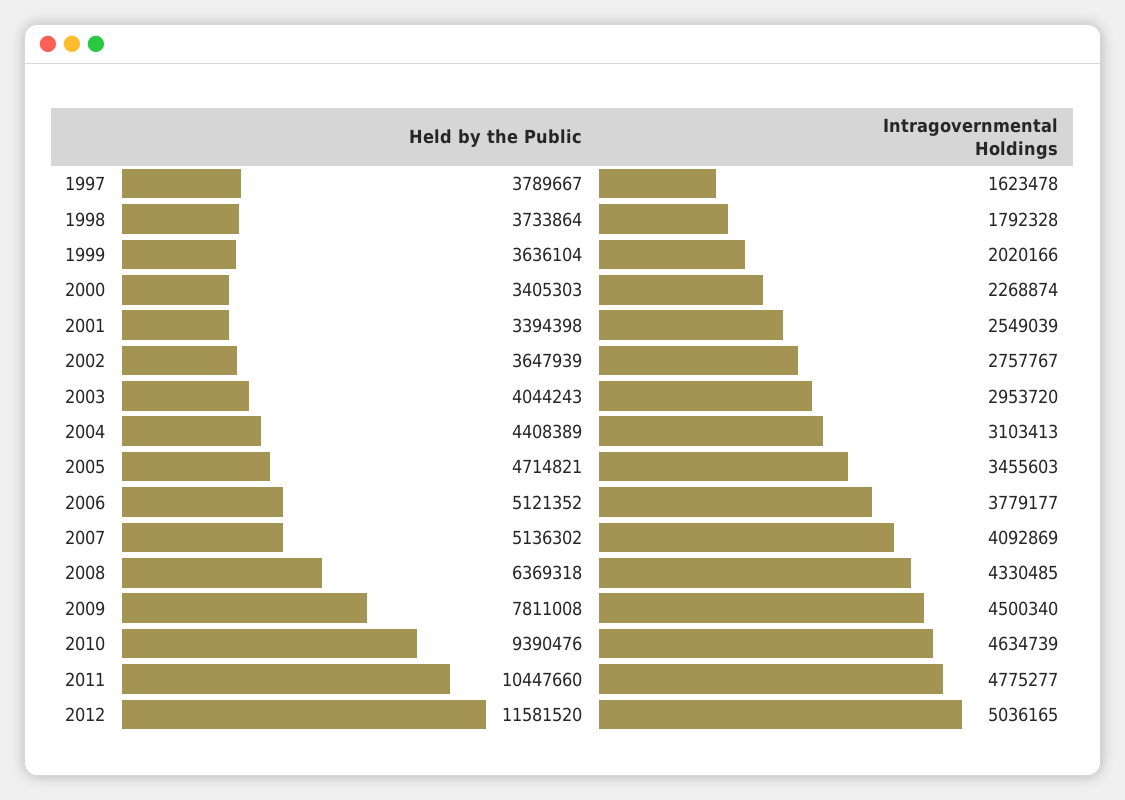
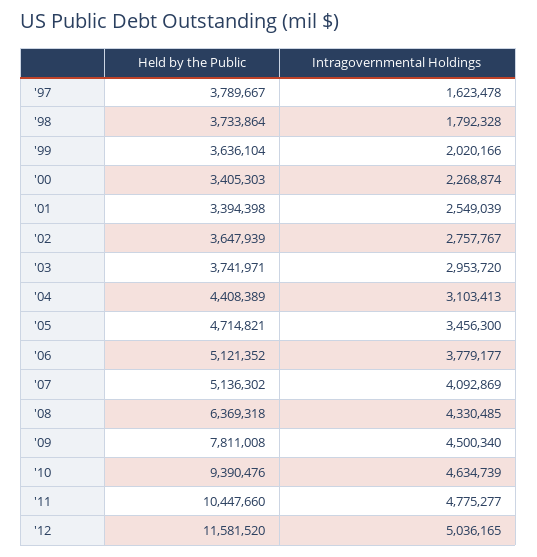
  {
    "Held by the Public": {
      "1997": 3789667,
      "1998": 3733864,
      "1999": 3636104,
      "2000": 3405303,
      "2001": 3394398,
      "2002": 3647939,
-     "2003": 4044243,
+     "2003": 3741971,
      "2004": 4408389,
      "2005": 4714821,
      "2006": 5121352,
      "2007": 5136302,
      "2008": 6369318,
      "2009": 7811008,
      "2010": 9390476,
      "2011": 10447660,
      "2012": 11581520
    },
    "Intragovernmental Holdings": {
      "1997": 1623478,
      "1998": 1792328,
      "1999": 2020166,
      "2000": 2268874,
      "2001": 2549039,
      "2002": 2757767,
      "2003": 2953720,
      "2004": 3103413,
-     "2005": 3455603,
+     "2005": 3456300,
      "2006": 3779177,
      "2007": 4092869,
      "2008": 4330485,
      "2009": 4500340,
      "2010": 4634739,
      "2011": 4775277,
      "2012": 5036165
    }
  }

